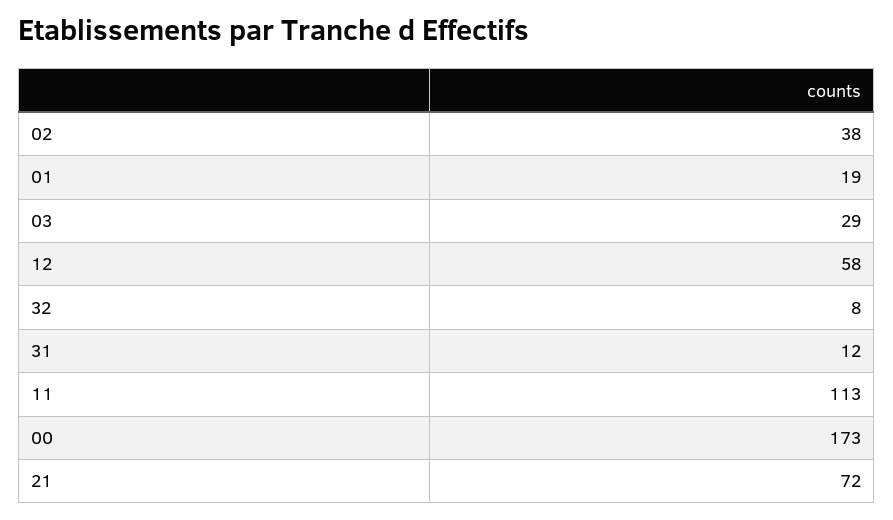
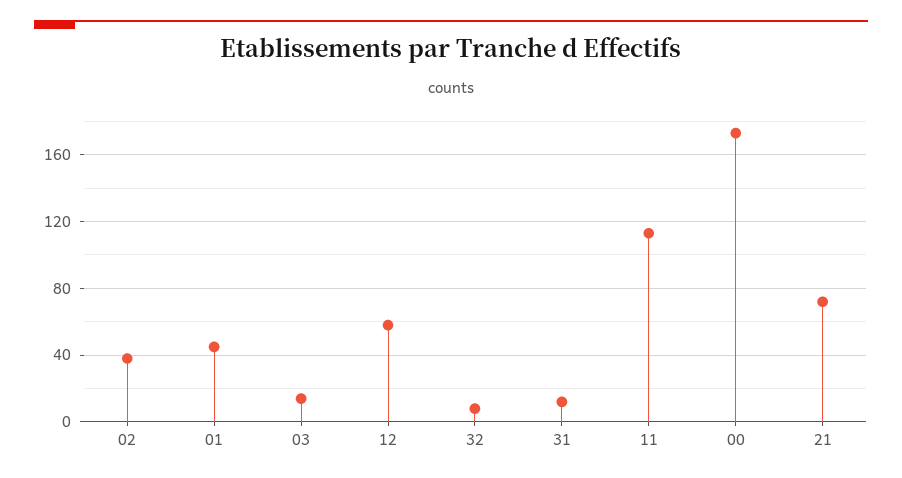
  {
    "02": 38,
-   "01": 19,
+   "01": 45,
-   "03": 29,
+   "03": 15,
    "12": 58,
    "32": 8,
    "31": 12,
    "11": 113,
    "00": 173,
    "21": 72
  }

